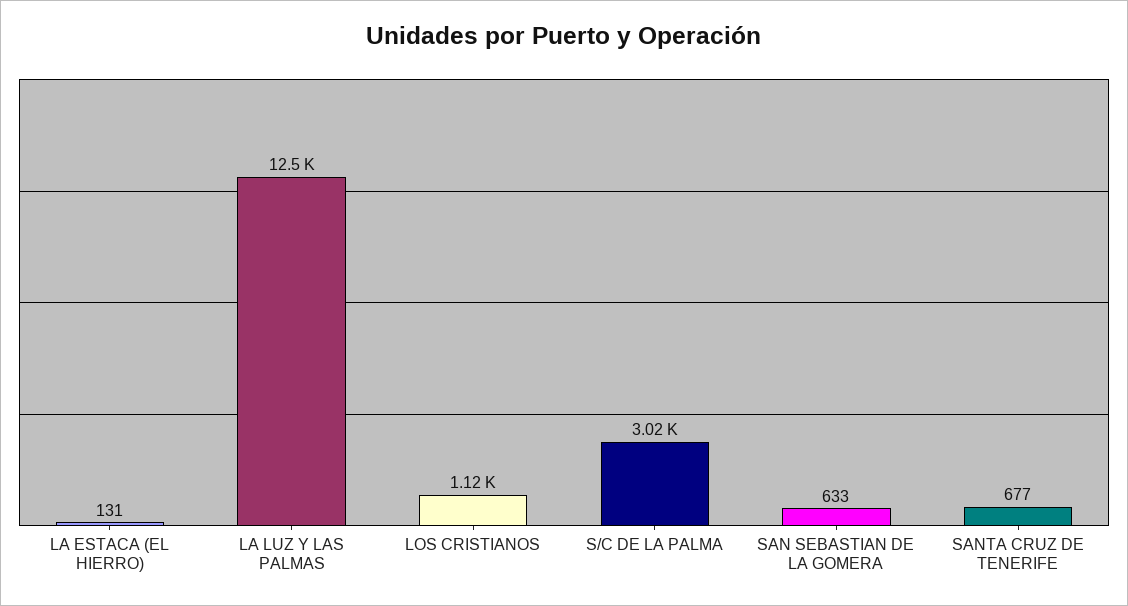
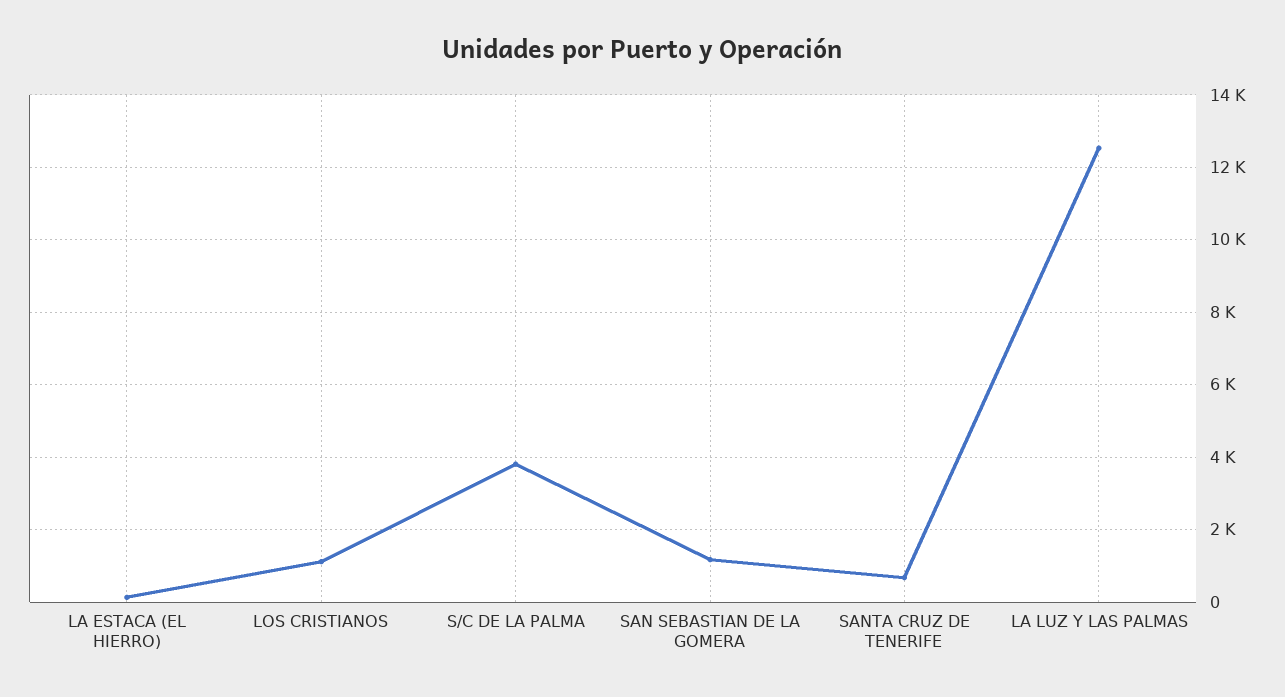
  {
    "LA ESTACA (EL HIERRO)": 131,
    "LA LUZ Y LAS PALMAS": 12500,
    "LOS CRISTIANOS": 1120,
-   "S/C DE LA PALMA": 3020,
+   "S/C DE LA PALMA": 3800,
-   "SAN SEBASTIAN DE LA GOMERA": 633,
+   "SAN SEBASTIAN DE LA GOMERA": 1200,
    "SANTA CRUZ DE TENERIFE": 677
  }

